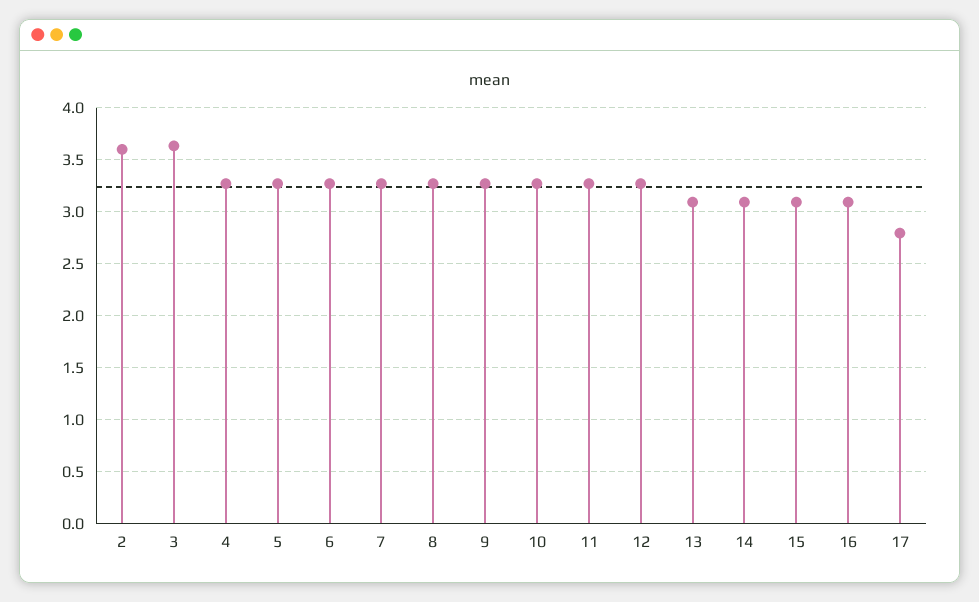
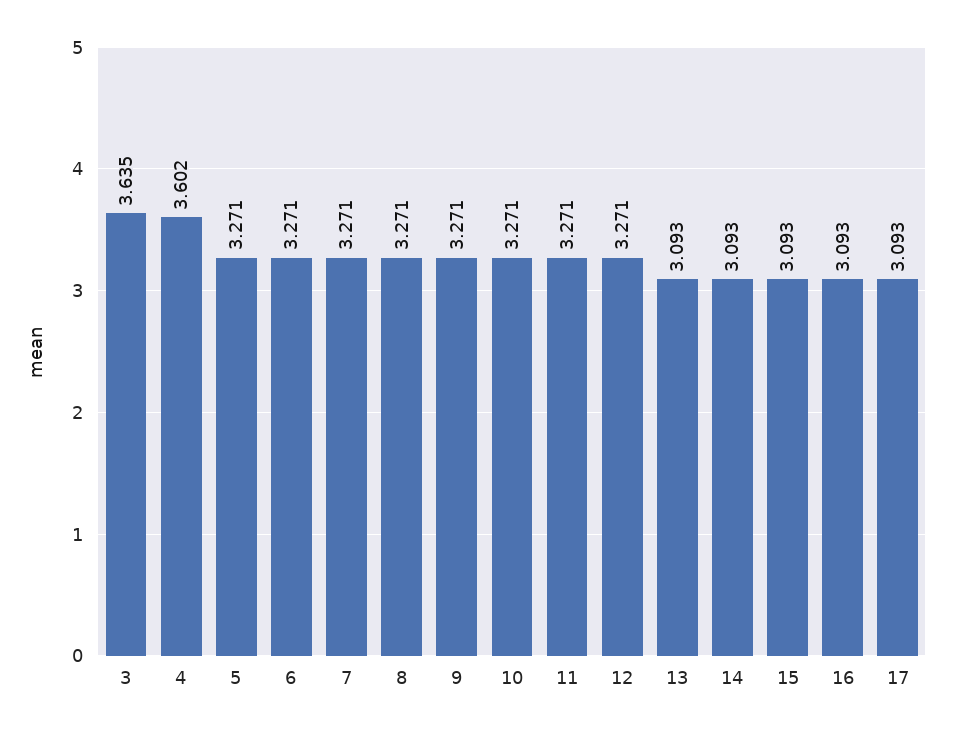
  {
-   "2": 3.6,
    "3": 3.635,
-   "4": 3.3,
+   "4": 3.602,
    "5": 3.271,
    "6": 3.271,
    "7": 3.271,
    "8": 3.271,
    "9": 3.271,
    "10": 3.271,
    "11": 3.271,
    "12": 3.271,
    "13": 3.093,
    "14": 3.093,
    "15": 3.093,
    "16": 3.093,
-   "17": 2.8
+   "17": 3.093
  }

